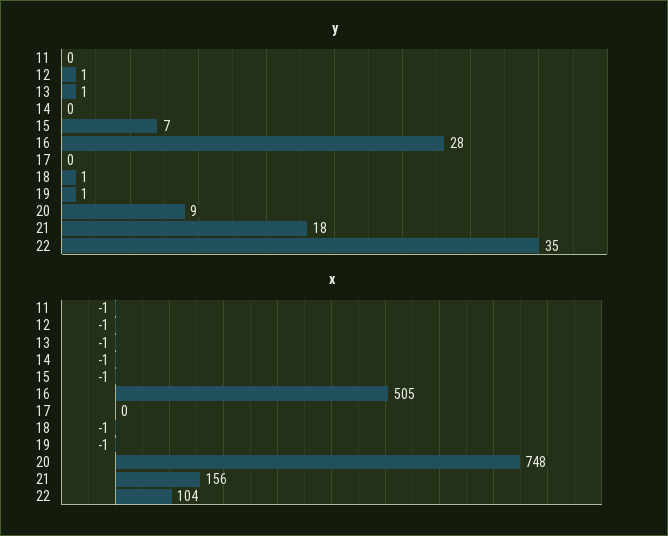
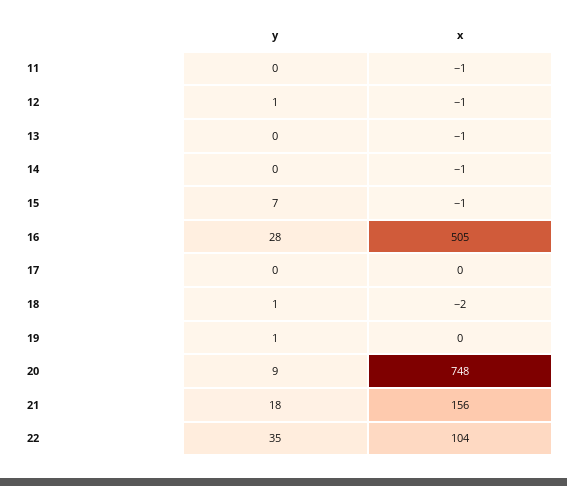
  {
    "y": {
      "11": 0,
      "12": 1,
-     "13": 1,
+     "13": 0,
      "14": 0,
      "15": 7,
      "16": 28,
      "17": 0,
      "18": 1,
      "19": 1,
      "20": 9,
      "21": 18,
      "22": 35
    },
    "x": {
      "11": -1,
      "12": -1,
      "13": -1,
      "14": -1,
      "15": -1,
      "16": 505,
      "17": 0,
-     "18": -1,
+     "18": -2,
-     "19": -1,
+     "19": 0,
      "20": 748,
      "21": 156,
      "22": 104
    }
  }

